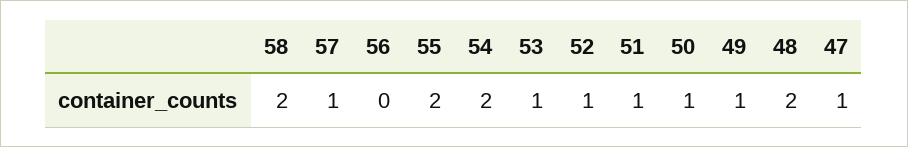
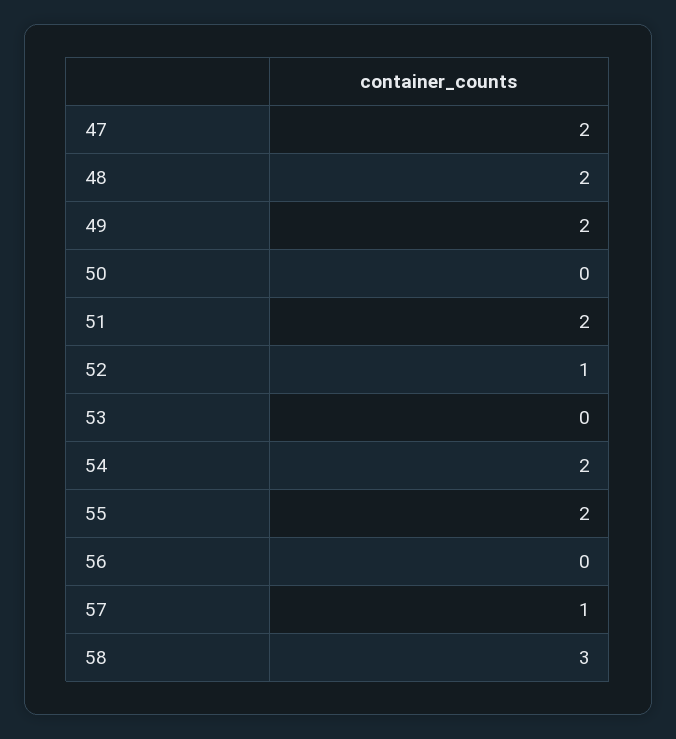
  {
-   "58": 2,
+   "58": 3,
    "57": 1,
    "56": 0,
    "55": 2,
    "54": 2,
-   "53": 1,
+   "53": 0,
    "52": 1,
-   "51": 1,
+   "51": 2,
-   "50": 1,
+   "50": 0,
-   "49": 1,
+   "49": 2,
    "48": 2,
-   "47": 1
+   "47": 2
  }

